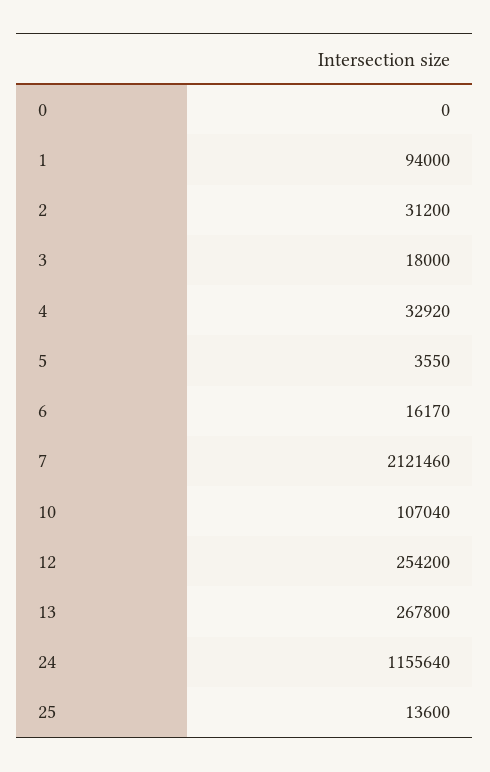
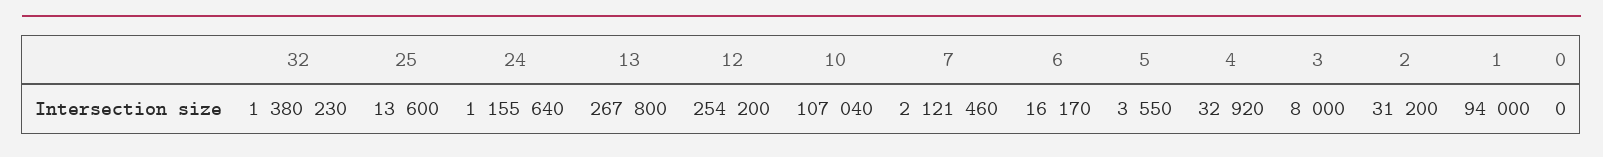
  {
    "0": 0,
    "1": 94000,
    "2": 31200,
-   "3": 18000,
+   "3": 8000,
    "4": 32920,
    "5": 3550,
    "6": 16170,
    "7": 2121460,
    "10": 107040,
    "12": 254200,
    "13": 267800,
    "24": 1155640,
-   "25": 13600
+   "25": 13600,
+   "32": 1380230
  }

